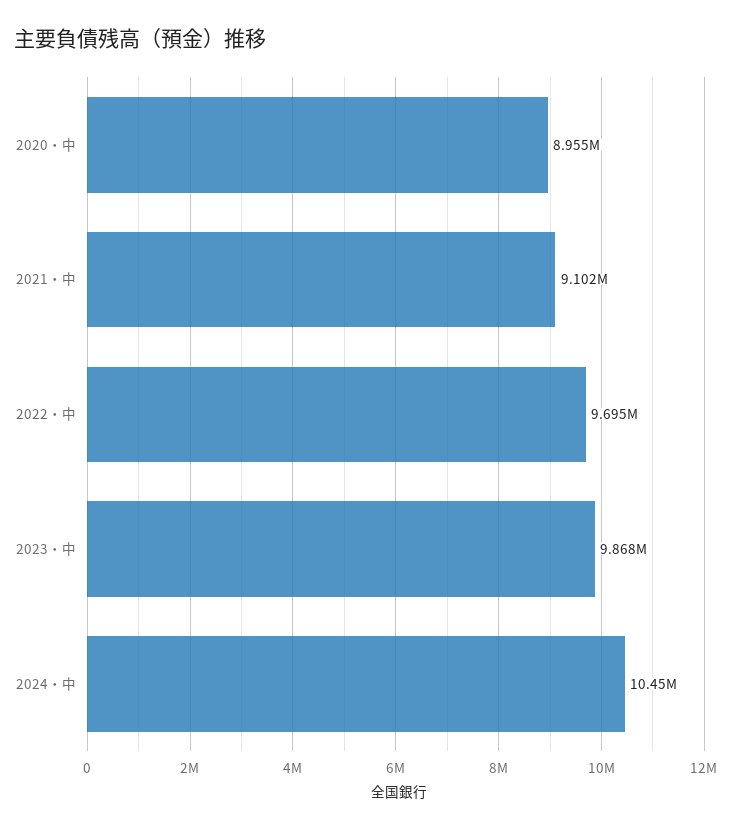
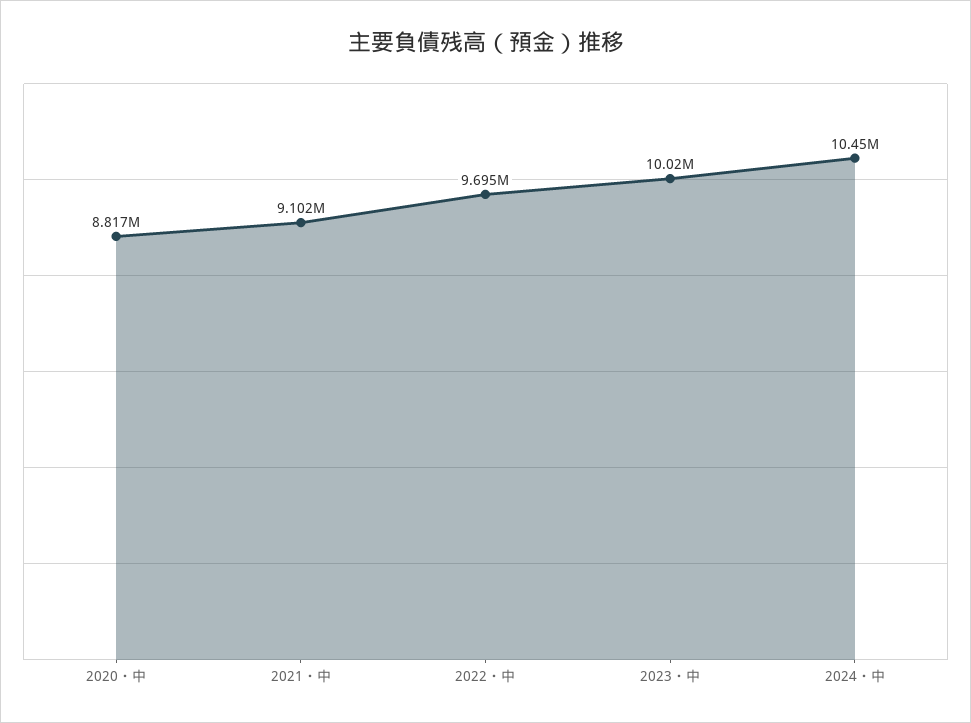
  {
-   "2020・中": 8955000,
+   "2020・中": 8817000,
    "2021・中": 9102000,
    "2022・中": 9695000,
-   "2023・中": 9868000,
+   "2023・中": 10020000,
    "2024・中": 10450000
  }

